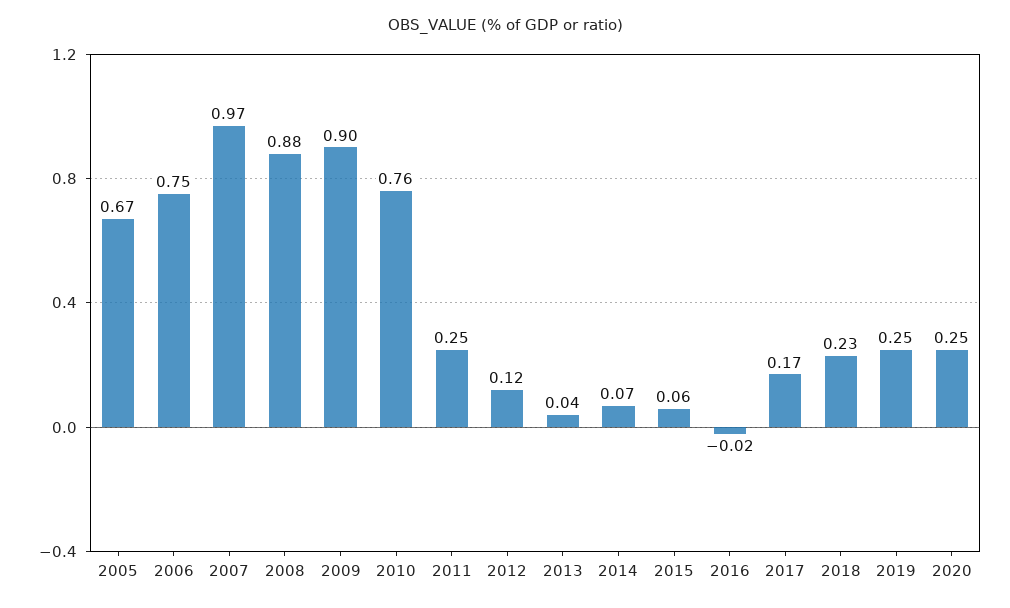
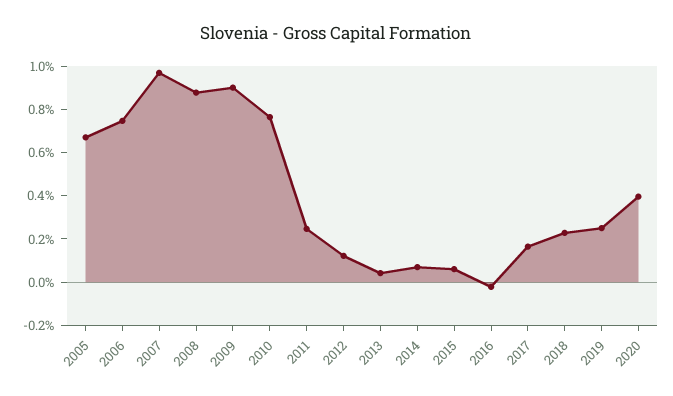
  {
    "2005": 0.67,
    "2006": 0.75,
    "2007": 0.97,
    "2008": 0.88,
    "2009": 0.9,
    "2010": 0.76,
    "2011": 0.25,
    "2012": 0.12,
    "2013": 0.04,
    "2014": 0.07,
    "2015": 0.06,
    "2016": -0.02,
    "2017": 0.17,
    "2018": 0.23,
    "2019": 0.25,
-   "2020": 0.25
+   "2020": 0.4
  }

